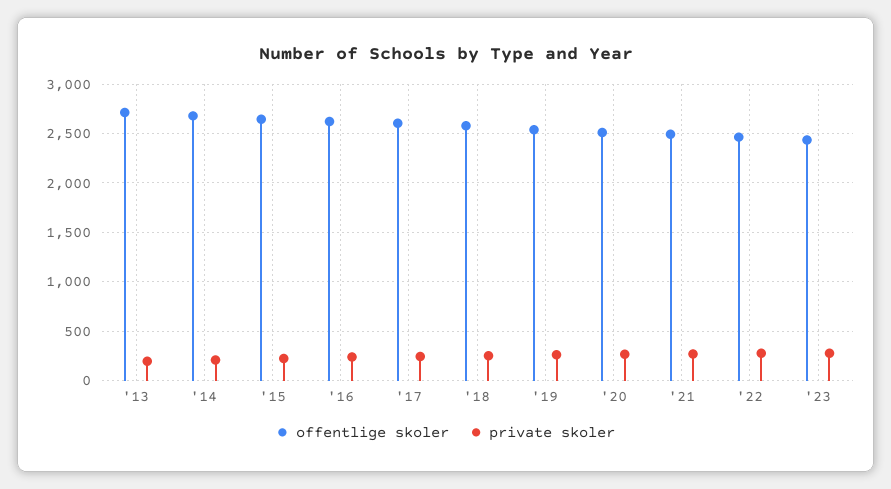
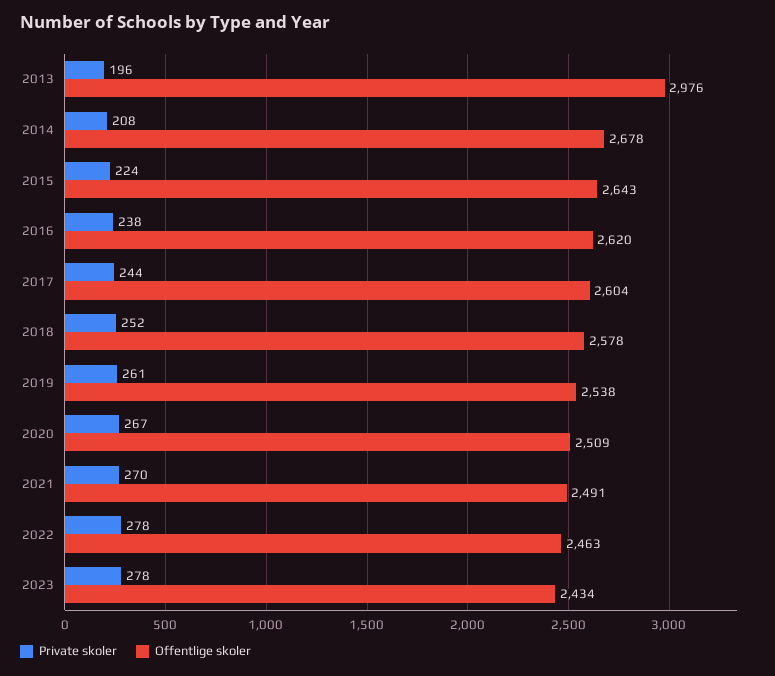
  {
    "offentlige skoler": {
-     "'13": 2700,
+     "'13": 2976,
      "'14": 2678,
      "'15": 2643,
      "'16": 2620,
      "'17": 2604,
      "'18": 2578,
      "'19": 2538,
      "'20": 2509,
      "'21": 2491,
      "'22": 2463,
      "'23": 2434
    },
    "private skoler": {
      "'13": 196,
      "'14": 208,
      "'15": 224,
      "'16": 238,
      "'17": 244,
      "'18": 252,
      "'19": 261,
      "'20": 267,
      "'21": 270,
      "'22": 278,
      "'23": 278
    }
  }

